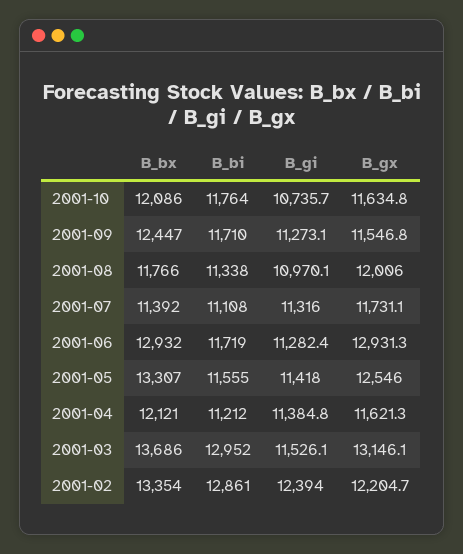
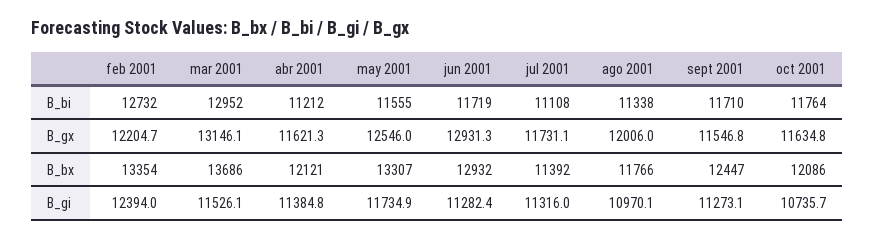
  {
    "B_bx": {
      "2001-10": 12086,
      "2001-09": 12447,
      "2001-08": 11766,
      "2001-07": 11392,
      "2001-06": 12932,
      "2001-05": 13307,
      "2001-04": 12121,
      "2001-03": 13686,
      "2001-02": 13354
    },
    "B_bi": {
      "2001-10": 11764,
      "2001-09": 11710,
      "2001-08": 11338,
      "2001-07": 11108,
      "2001-06": 11719,
      "2001-05": 11555,
      "2001-04": 11212,
      "2001-03": 12952,
-     "2001-02": 12861
+     "2001-02": 12732
    },
    "B_gi": {
      "2001-10": 10735.7,
      "2001-09": 11273.1,
      "2001-08": 10970.1,
      "2001-07": 11316,
      "2001-06": 11282.4,
-     "2001-05": 11418,
+     "2001-05": 11734.9,
      "2001-04": 11384.8,
      "2001-03": 11526.1,
      "2001-02": 12394
    },
    "B_gx": {
      "2001-10": 11634.8,
      "2001-09": 11546.8,
      "2001-08": 12006,
      "2001-07": 11731.1,
      "2001-06": 12931.3,
      "2001-05": 12546,
      "2001-04": 11621.3,
      "2001-03": 13146.1,
      "2001-02": 12204.7
    }
  }

